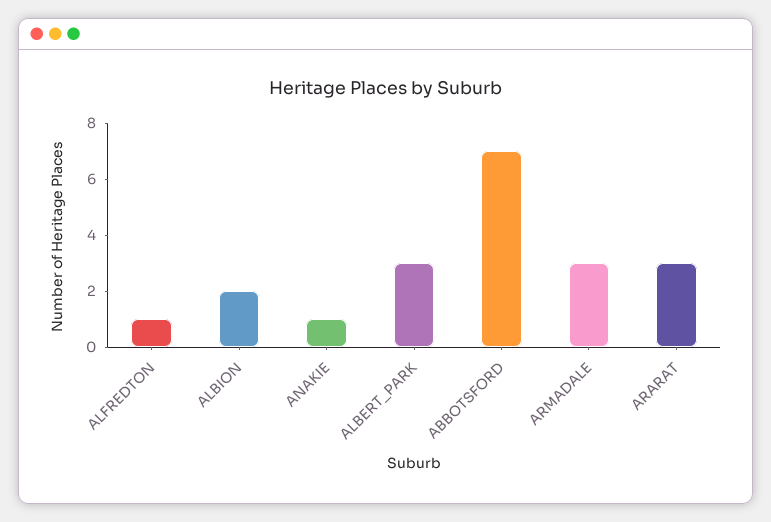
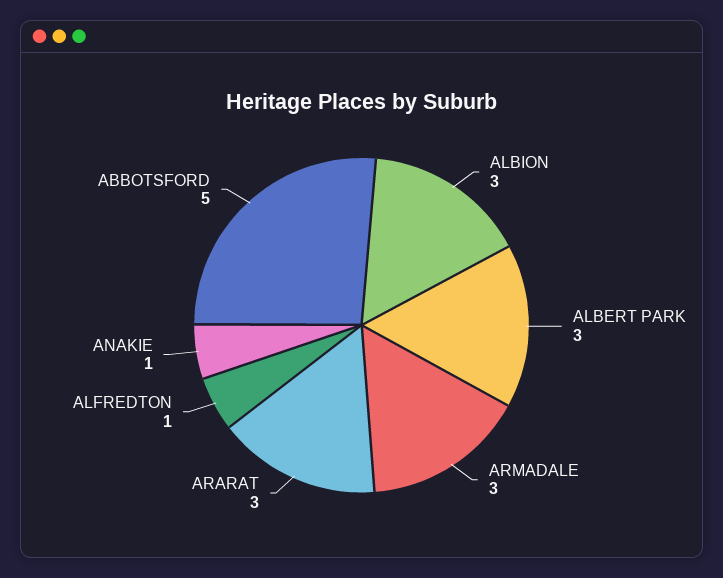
  {
    "ALFREDTON": 1,
-   "ALBION": 2,
+   "ALBION": 3,
    "ANAKIE": 1,
    "ALBERT_PARK": 3,
-   "ABBOTSFORD": 7,
+   "ABBOTSFORD": 5,
    "ARMADALE": 3,
    "ARARAT": 3
  }

